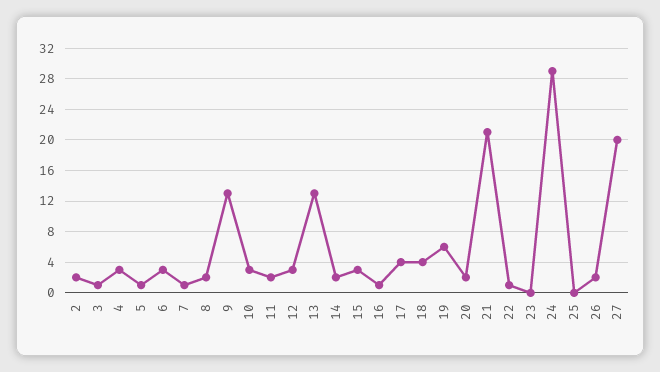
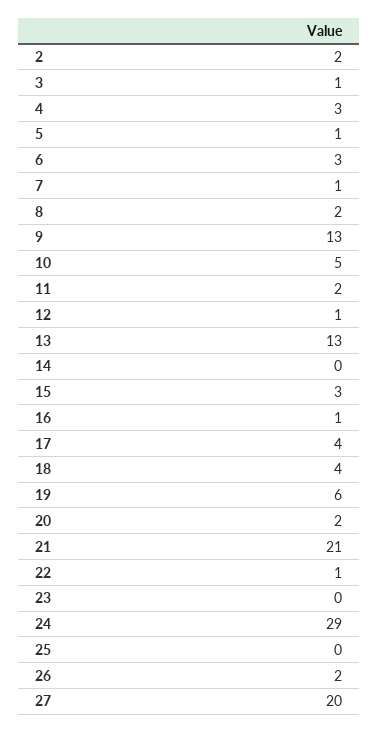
  {
    "2": 2,
    "3": 1,
    "4": 3,
    "5": 1,
    "6": 3,
    "7": 1,
    "8": 2,
    "9": 13,
-   "10": 3,
+   "10": 5,
    "11": 2,
-   "12": 3,
+   "12": 1,
    "13": 13,
-   "14": 2,
+   "14": 0,
    "15": 3,
    "16": 1,
    "17": 4,
    "18": 4,
    "19": 6,
    "20": 2,
    "21": 21,
    "22": 1,
    "23": 0,
    "24": 29,
    "25": 0,
    "26": 2,
    "27": 20
  }

